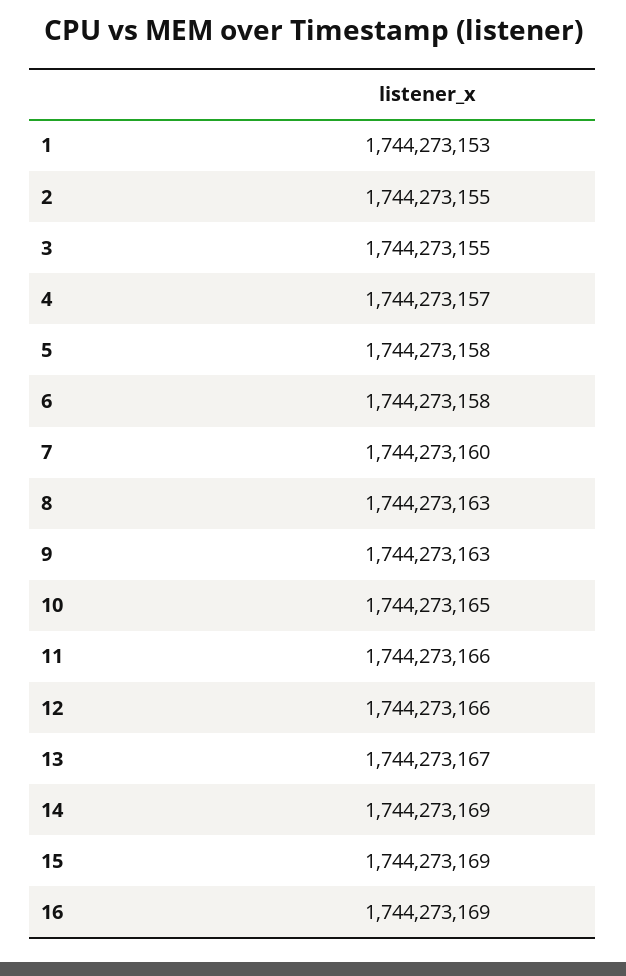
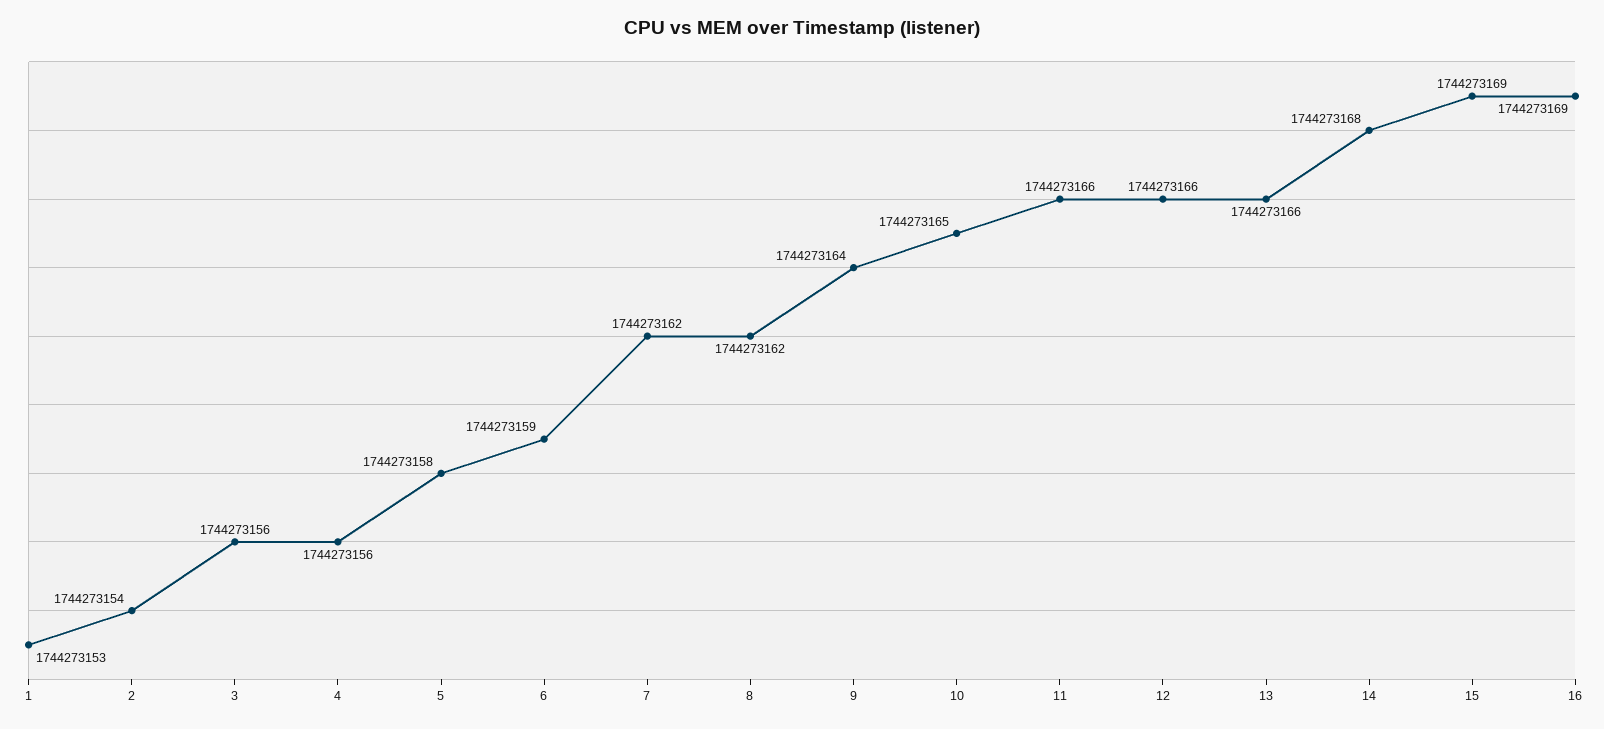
  {
    "1": 1744273153,
-   "2": 1744273155,
+   "2": 1744273154,
-   "3": 1744273155,
+   "3": 1744273156,
-   "4": 1744273157,
+   "4": 1744273156,
    "5": 1744273158,
-   "6": 1744273158,
+   "6": 1744273159,
-   "7": 1744273160,
+   "7": 1744273162,
-   "8": 1744273163,
+   "8": 1744273162,
-   "9": 1744273163,
+   "9": 1744273164,
    "10": 1744273165,
    "11": 1744273166,
    "12": 1744273166,
-   "13": 1744273167,
+   "13": 1744273166,
-   "14": 1744273169,
+   "14": 1744273168,
    "15": 1744273169,
    "16": 1744273169
  }

